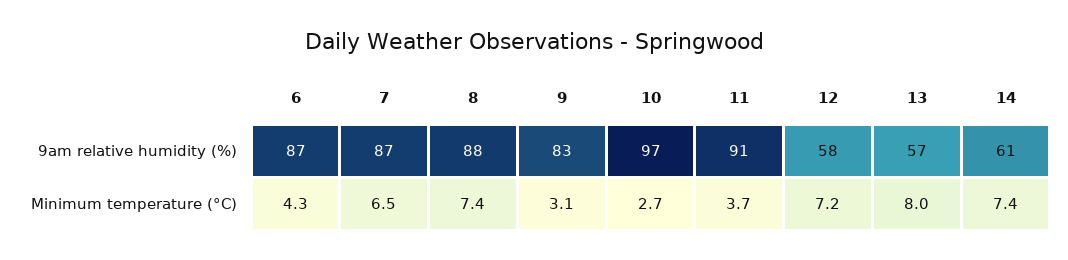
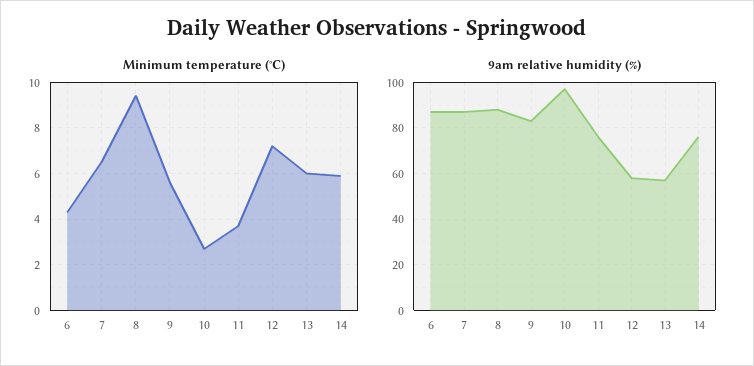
  {
    "9am relative humidity (%)": {
      "6": 87,
      "7": 87,
      "8": 88,
      "9": 83,
      "10": 97,
-     "11": 91,
+     "11": 75,
      "12": 58,
      "13": 57,
-     "14": 61
+     "14": 75
    },
    "Minimum temperature (°C)": {
      "6": 4.3,
      "7": 6.5,
-     "8": 7.4,
+     "8": 9.5,
-     "9": 3.1,
+     "9": 5.5,
      "10": 2.7,
      "11": 3.7,
      "12": 7.2,
-     "13": 8,
+     "13": 6,
-     "14": 7.4
+     "14": 6
    }
  }

